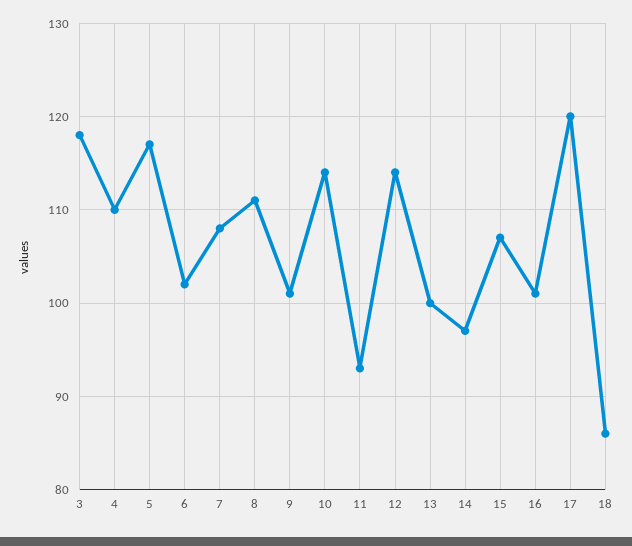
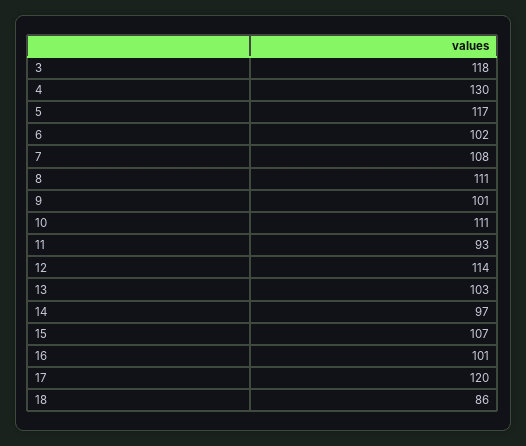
  {
    "3": 118,
-   "4": 110,
+   "4": 130,
    "5": 117,
    "6": 102,
    "7": 108,
    "8": 111,
    "9": 101,
-   "10": 114,
+   "10": 111,
    "11": 93,
    "12": 114,
-   "13": 100,
+   "13": 103,
    "14": 97,
    "15": 107,
    "16": 101,
    "17": 120,
    "18": 86
  }

